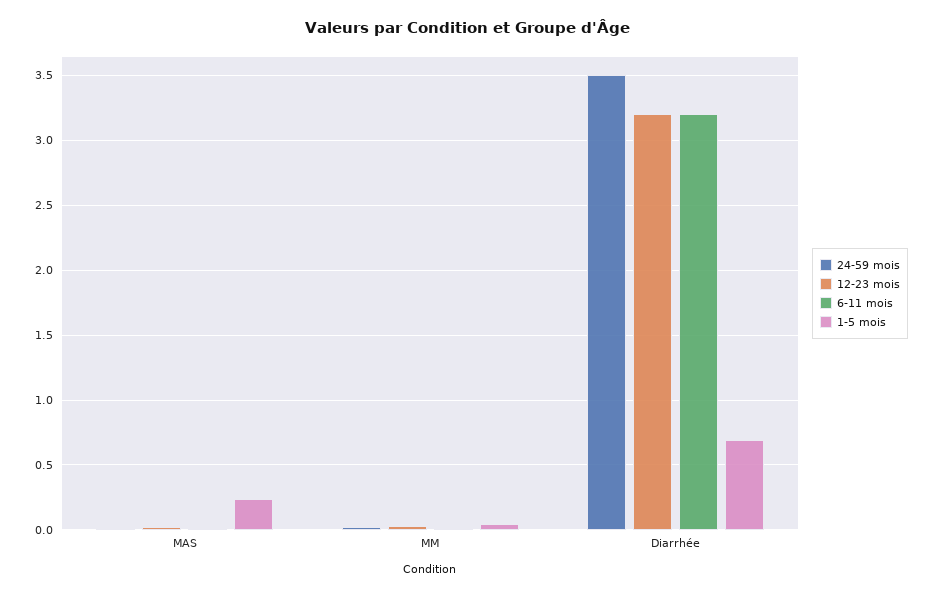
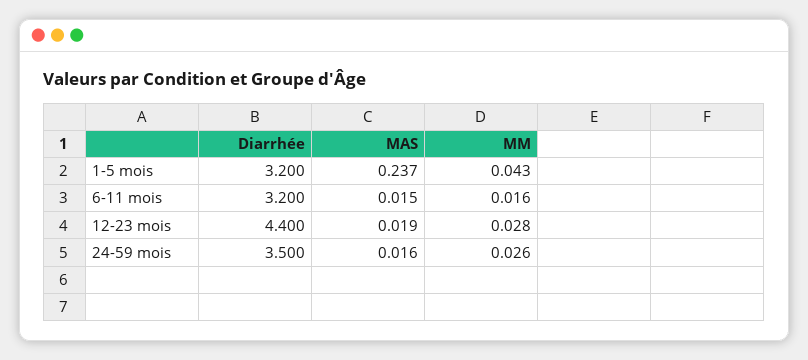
  {
    "24-59 mois": {
      "MAS": 0.016,
      "MM": 0.026,
      "Diarrhée": 3.5
    },
    "12-23 mois": {
      "MAS": 0.019,
      "MM": 0.028,
-     "Diarrhée": 3.2
+     "Diarrhée": 4.4
    },
    "6-11 mois": {
      "MAS": 0.015,
      "MM": 0.016,
      "Diarrhée": 3.2
    },
    "1-5 mois": {
      "MAS": 0.237,
      "MM": 0.043,
-     "Diarrhée": 0.7
+     "Diarrhée": 3.2
    }
  }

